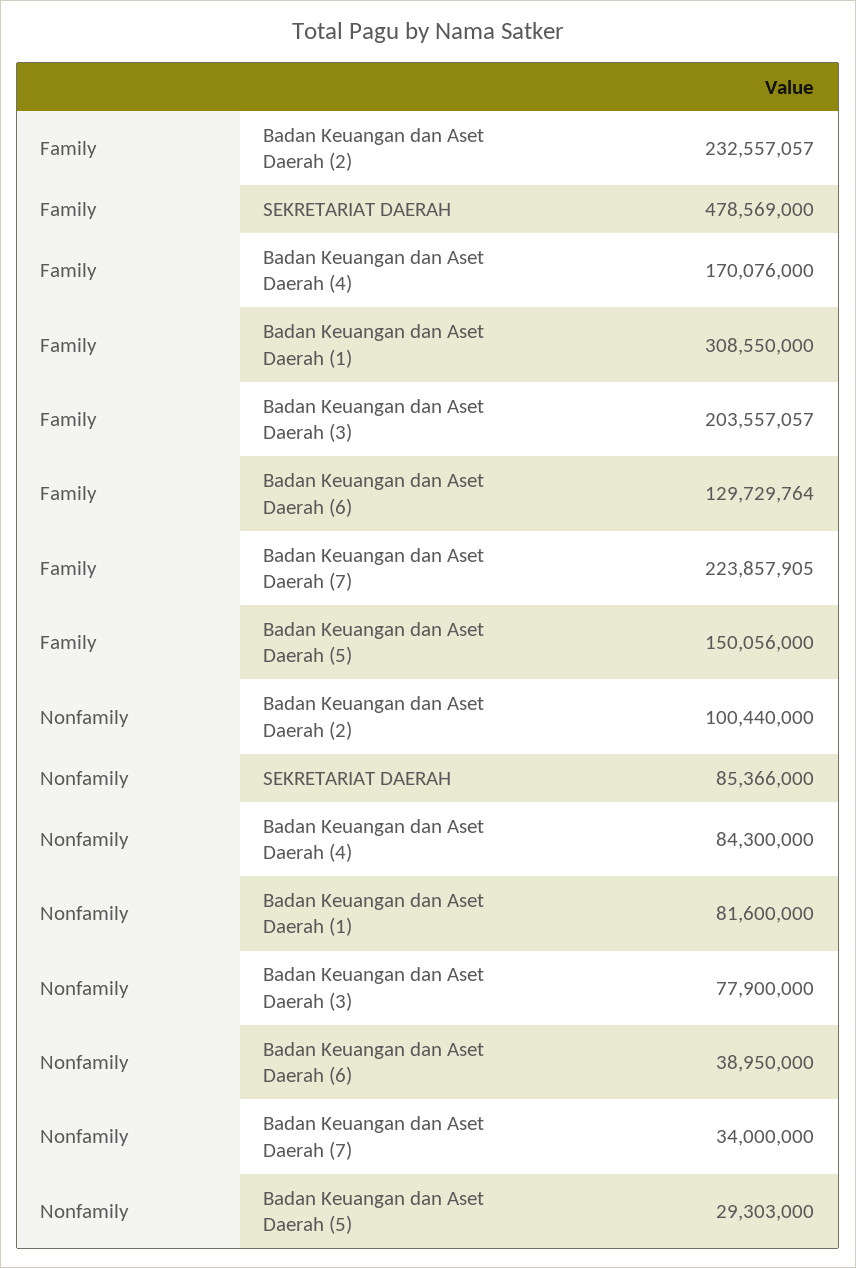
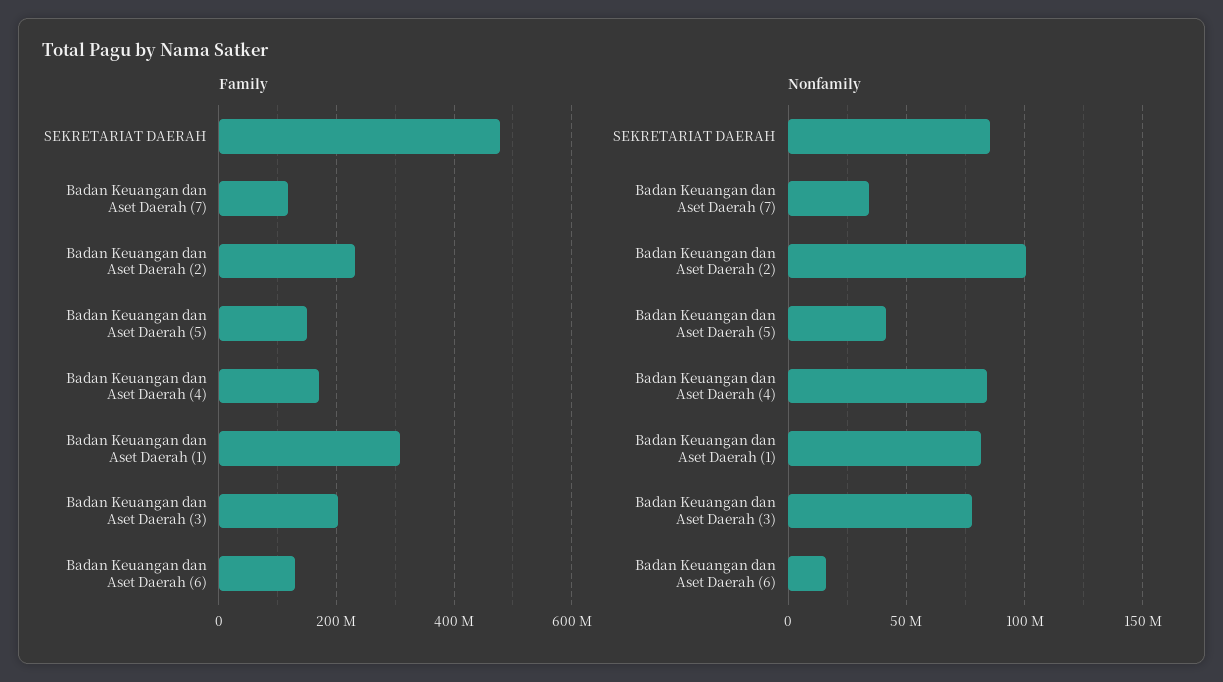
  {
    "Family": {
      "Badan Keuangan dan Aset Daerah (2)": 232557057,
      "SEKRETARIAT DAERAH": 478569000,
      "Badan Keuangan dan Aset Daerah (4)": 170076000,
      "Badan Keuangan dan Aset Daerah (1)": 308550000,
      "Badan Keuangan dan Aset Daerah (3)": 203557057,
      "Badan Keuangan dan Aset Daerah (6)": 129729764,
-     "Badan Keuangan dan Aset Daerah (7)": 223857905,
+     "Badan Keuangan dan Aset Daerah (7)": 120000000,
      "Badan Keuangan dan Aset Daerah (5)": 150056000
    },
    "Nonfamily": {
      "Badan Keuangan dan Aset Daerah (2)": 100440000,
      "SEKRETARIAT DAERAH": 85366000,
      "Badan Keuangan dan Aset Daerah (4)": 84300000,
      "Badan Keuangan dan Aset Daerah (1)": 81600000,
      "Badan Keuangan dan Aset Daerah (3)": 77900000,
-     "Badan Keuangan dan Aset Daerah (6)": 38950000,
+     "Badan Keuangan dan Aset Daerah (6)": 15000000,
      "Badan Keuangan dan Aset Daerah (7)": 34000000,
-     "Badan Keuangan dan Aset Daerah (5)": 29303000
+     "Badan Keuangan dan Aset Daerah (5)": 40000000
    }
  }

